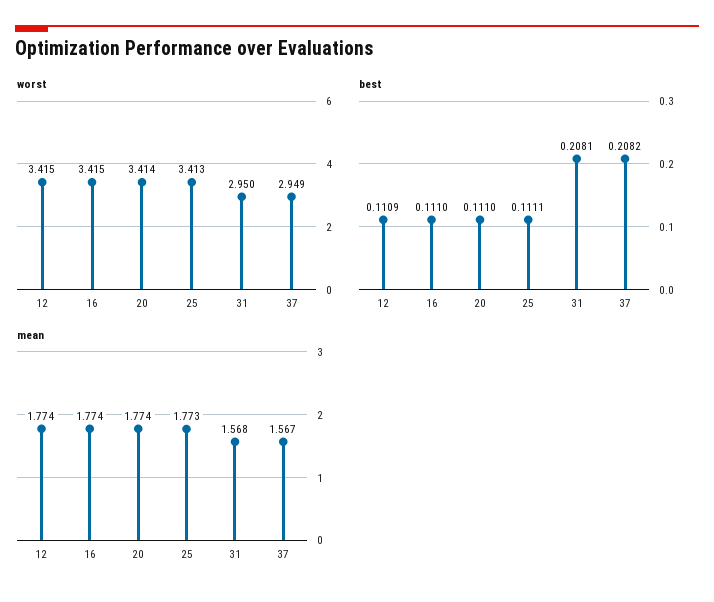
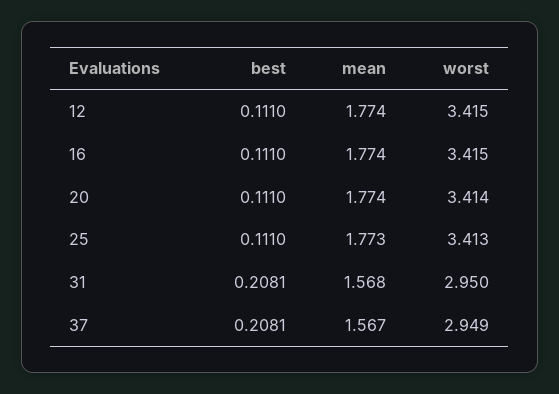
  {
    "worst": {
      "12": 3.415,
      "16": 3.415,
      "20": 3.414,
      "25": 3.413,
      "31": 2.95,
      "37": 2.949
    },
    "best": {
-     "12": 0.1109,
+     "12": 0.111,
      "16": 0.111,
      "20": 0.111,
-     "25": 0.1111,
+     "25": 0.111,
      "31": 0.2081,
-     "37": 0.2082
+     "37": 0.2081
    },
    "mean": {
      "12": 1.774,
      "16": 1.774,
      "20": 1.774,
      "25": 1.773,
      "31": 1.568,
      "37": 1.567
    }
  }

